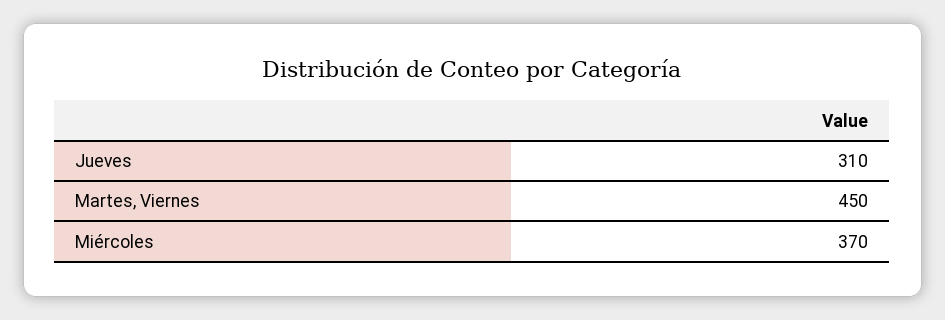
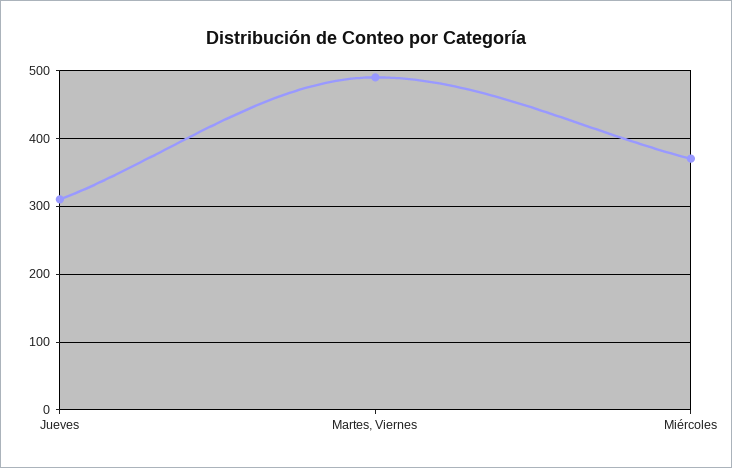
  {
    "Jueves": 310,
-   "Martes, Viernes": 450,
+   "Martes, Viernes": 490,
    "Miércoles": 370
  }

